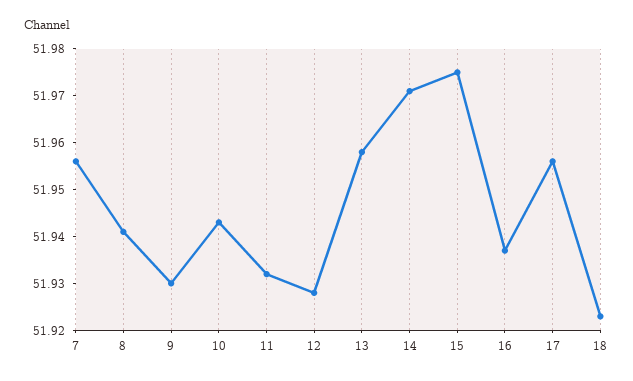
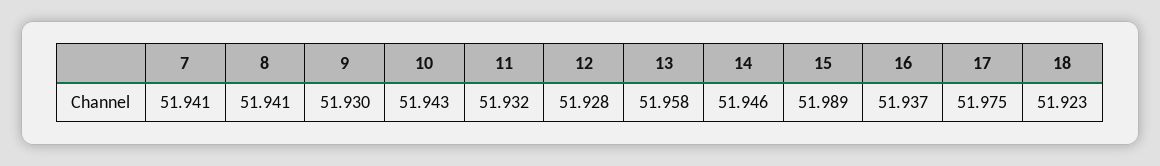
  {
-   "7": 51.955,
+   "7": 51.941,
    "8": 51.941,
    "9": 51.93,
    "10": 51.943,
    "11": 51.932,
    "12": 51.928,
    "13": 51.958,
-   "14": 51.97,
+   "14": 51.946,
-   "15": 51.975,
+   "15": 51.989,
    "16": 51.937,
-   "17": 51.955,
+   "17": 51.975,
    "18": 51.923
  }

